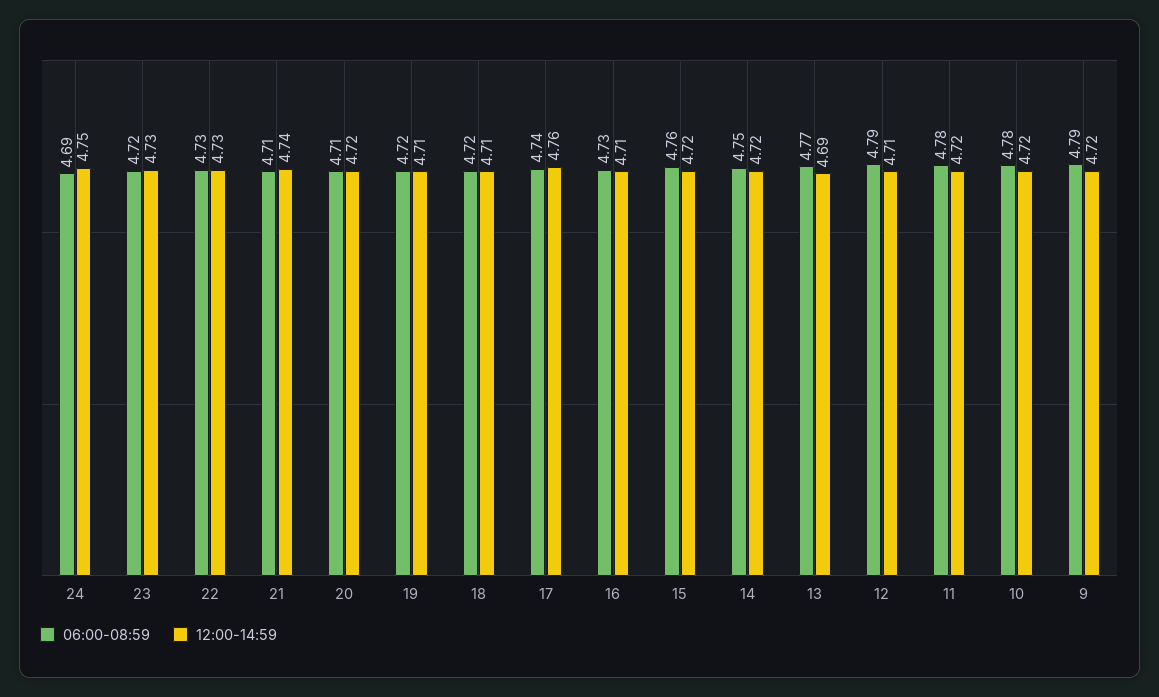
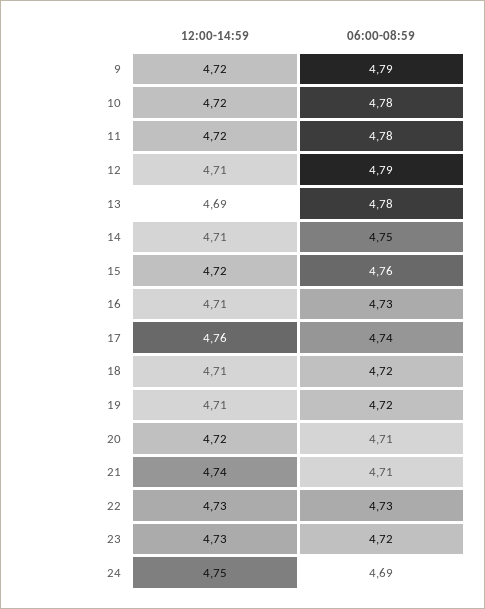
  {
    "06:00-08:59": {
      "24": 4.69,
      "23": 4.72,
      "22": 4.73,
      "21": 4.71,
      "20": 4.71,
      "19": 4.72,
      "18": 4.72,
      "17": 4.74,
      "16": 4.73,
      "15": 4.76,
      "14": 4.75,
-     "13": 4.77,
+     "13": 4.78,
      "12": 4.79,
      "11": 4.78,
      "10": 4.78,
      "9": 4.79
    },
    "12:00-14:59": {
      "24": 4.75,
      "23": 4.73,
      "22": 4.73,
      "21": 4.74,
      "20": 4.72,
      "19": 4.71,
      "18": 4.71,
      "17": 4.76,
      "16": 4.71,
      "15": 4.72,
-     "14": 4.72,
+     "14": 4.71,
      "13": 4.69,
      "12": 4.71,
      "11": 4.72,
      "10": 4.72,
      "9": 4.72
    }
  }

